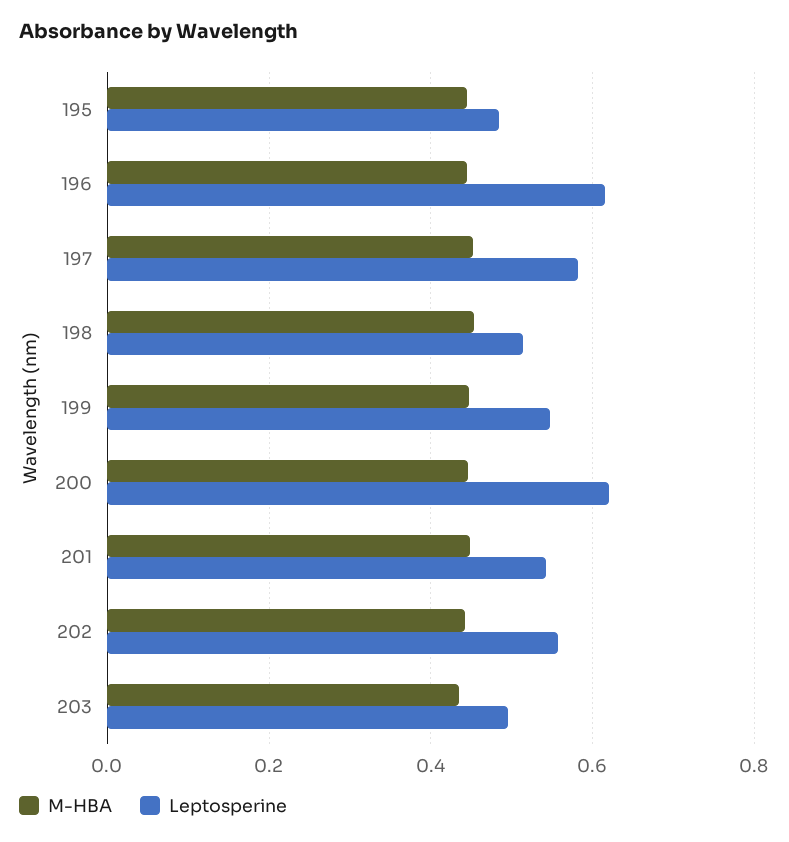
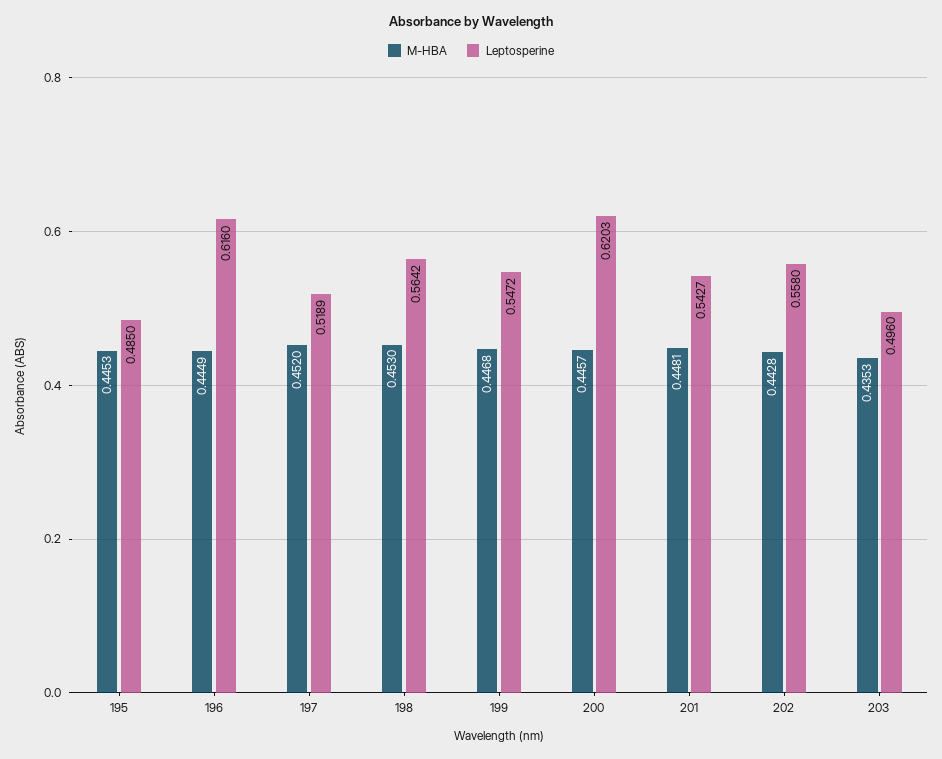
  {
    "M-HBA": {
      "195": 0.4453,
      "196": 0.4449,
      "197": 0.452,
      "198": 0.453,
      "199": 0.4468,
      "200": 0.4457,
      "201": 0.4481,
      "202": 0.4428,
      "203": 0.4353
    },
    "Leptosperine": {
      "195": 0.485,
      "196": 0.616,
-     "197": 0.58,
+     "197": 0.5189,
-     "198": 0.52,
+     "198": 0.5642,
      "199": 0.5472,
      "200": 0.6203,
      "201": 0.5427,
      "202": 0.558,
      "203": 0.496
    }
  }

